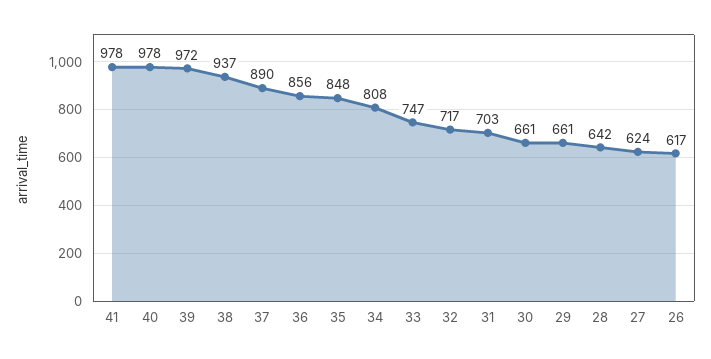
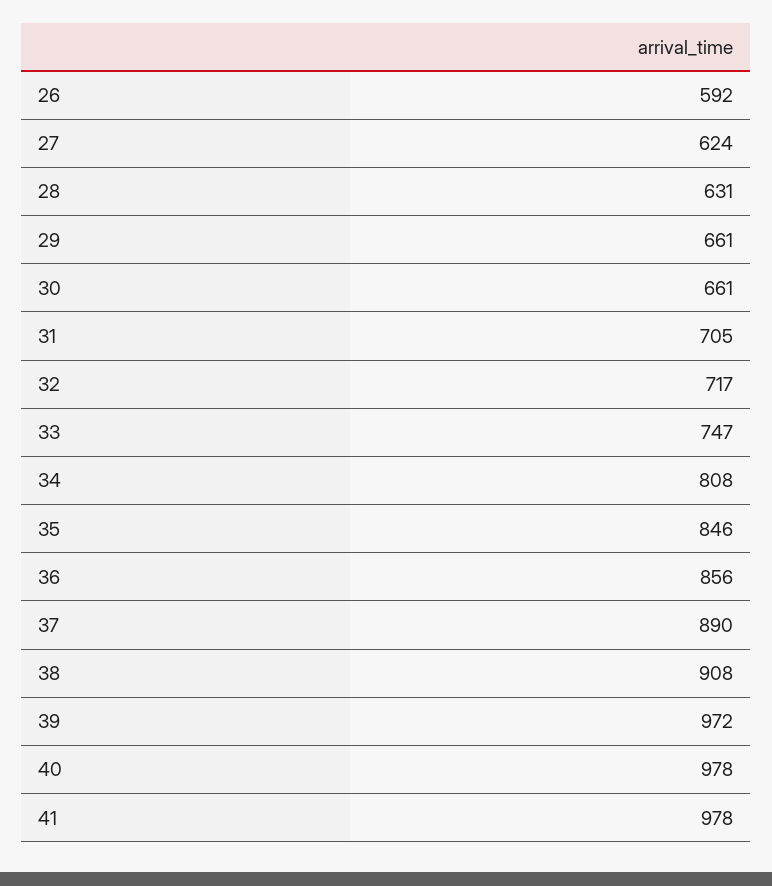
  {
    "41": 978,
    "40": 978,
    "39": 972,
-   "38": 937,
+   "38": 908,
    "37": 890,
    "36": 856,
-   "35": 848,
+   "35": 846,
    "34": 808,
    "33": 747,
    "32": 717,
-   "31": 703,
+   "31": 705,
    "30": 661,
    "29": 661,
-   "28": 642,
+   "28": 631,
    "27": 624,
-   "26": 617
+   "26": 592
  }

